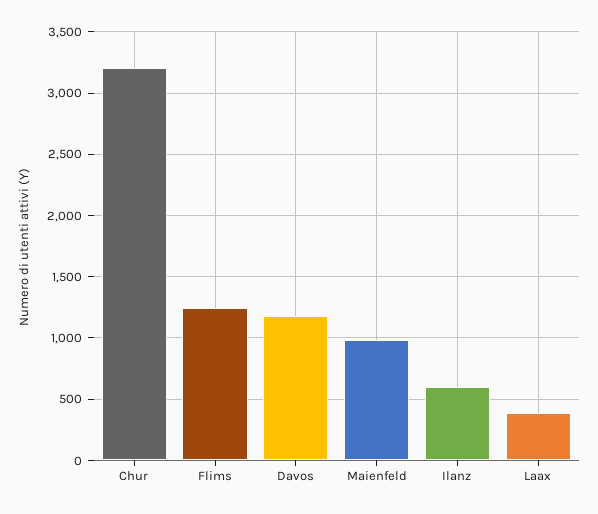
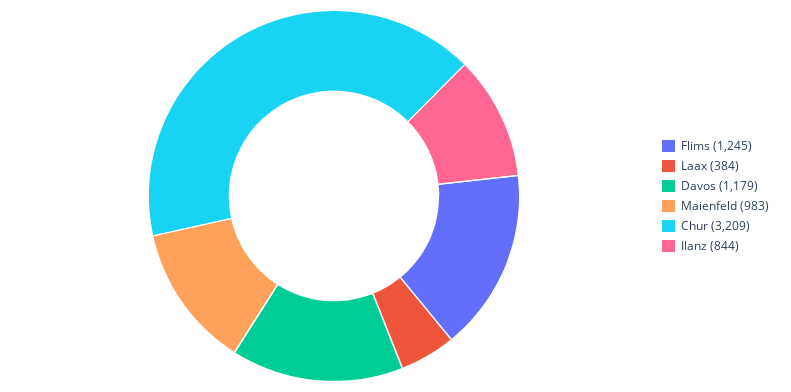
  {
    "Chur": 3209,
    "Flims": 1245,
    "Davos": 1179,
    "Maienfeld": 983,
-   "Ilanz": 600,
+   "Ilanz": 844,
    "Laax": 384
  }

